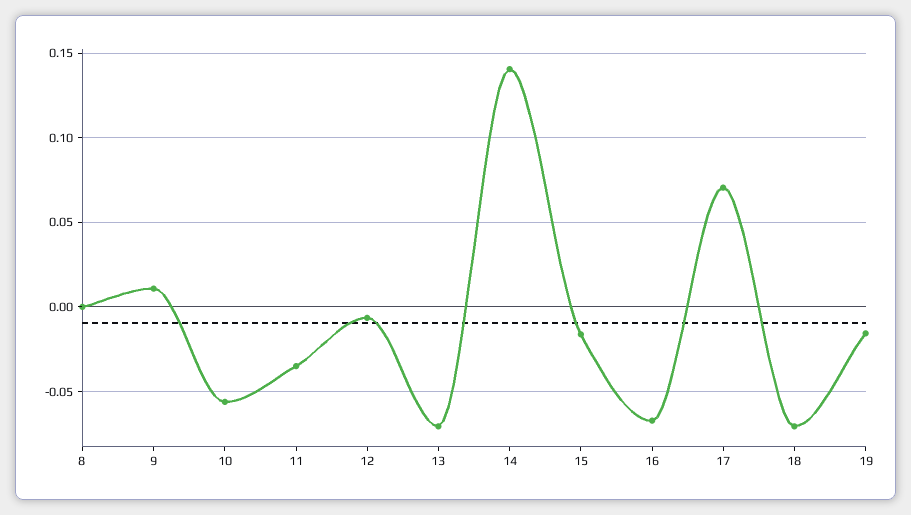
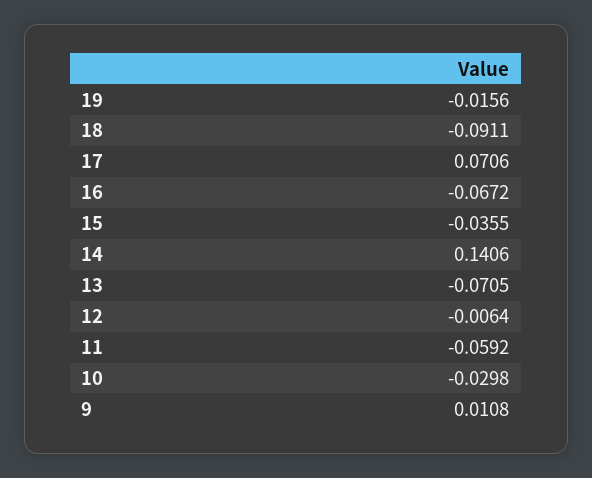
  {
-   "8": 0,
    "9": 0.0108,
-   "10": -0.055,
+   "10": -0.0298,
-   "11": -0.035,
+   "11": -0.0592,
    "12": -0.0064,
    "13": -0.0705,
    "14": 0.1406,
-   "15": -0.015,
+   "15": -0.0355,
    "16": -0.0672,
    "17": 0.0706,
-   "18": -0.07,
+   "18": -0.0911,
    "19": -0.0156
  }

